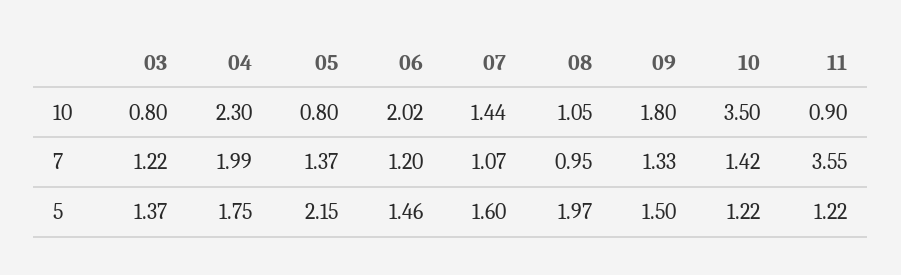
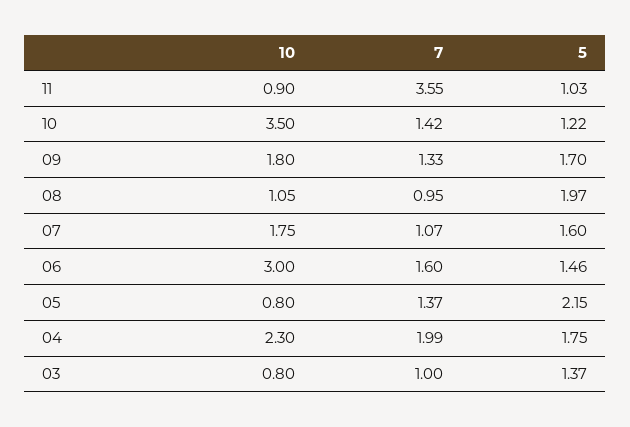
  {
    "03": {
      "10": 0.8,
-     "7": 1.22,
+     "7": 1,
      "5": 1.37
    },
    "04": {
      "10": 2.3,
      "7": 1.99,
      "5": 1.75
    },
    "05": {
      "10": 0.8,
      "7": 1.37,
      "5": 2.15
    },
    "06": {
-     "10": 2.02,
+     "10": 3,
-     "7": 1.2,
+     "7": 1.6,
      "5": 1.46
    },
    "07": {
-     "10": 1.44,
+     "10": 1.75,
      "7": 1.07,
      "5": 1.6
    },
    "08": {
      "10": 1.05,
      "7": 0.95,
      "5": 1.97
    },
    "09": {
      "10": 1.8,
      "7": 1.33,
-     "5": 1.5
+     "5": 1.7
    },
    "10": {
      "10": 3.5,
      "7": 1.42,
      "5": 1.22
    },
    "11": {
      "10": 0.9,
      "7": 3.55,
-     "5": 1.22
+     "5": 1.03
    }
  }

